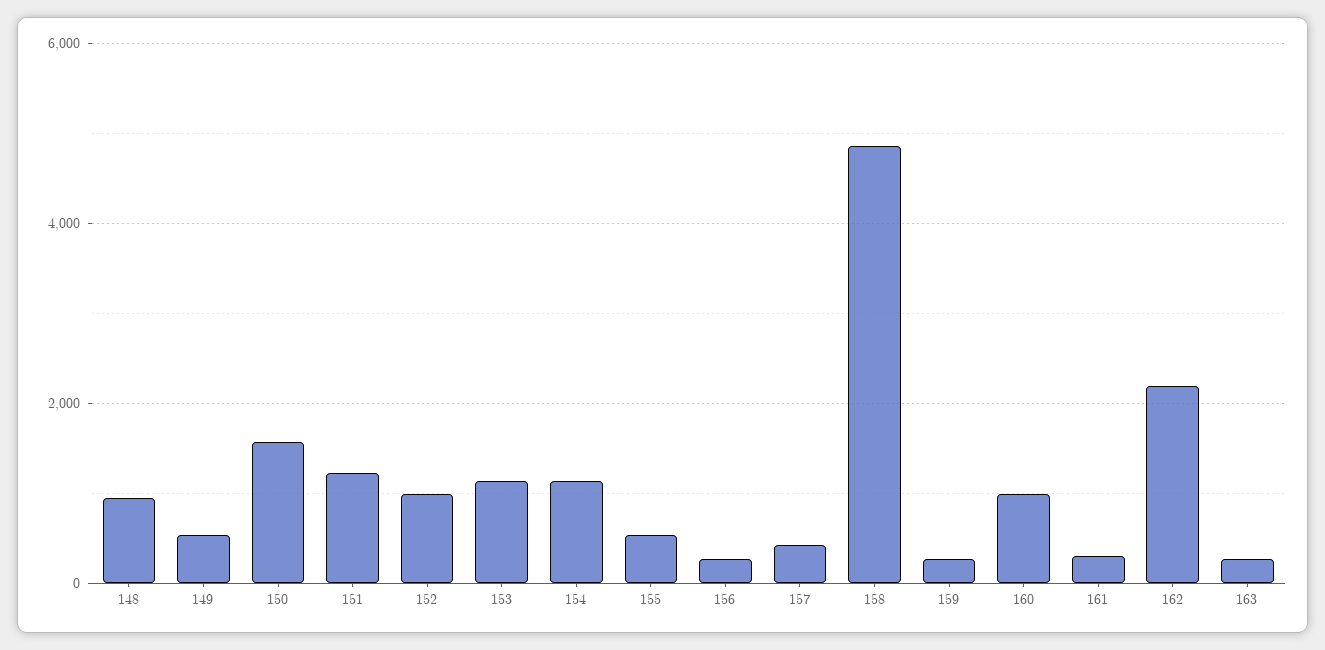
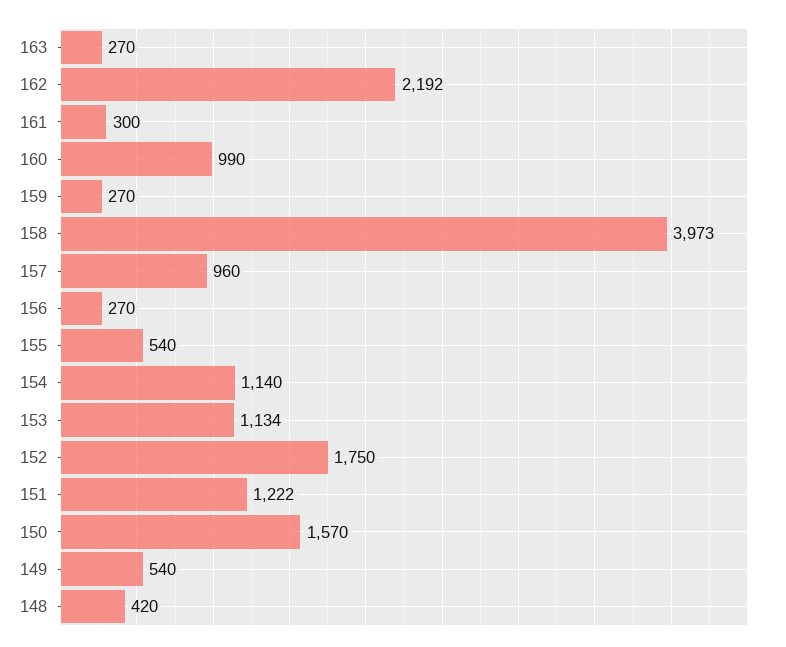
  {
-   "148": 1000,
+   "148": 420,
    "149": 540,
    "150": 1570,
    "151": 1222,
-   "152": 1000,
+   "152": 1750,
    "153": 1134,
    "154": 1140,
    "155": 540,
    "156": 270,
-   "157": 400,
+   "157": 960,
-   "158": 4800,
+   "158": 3973,
    "159": 270,
    "160": 990,
    "161": 300,
    "162": 2192,
    "163": 270
  }

